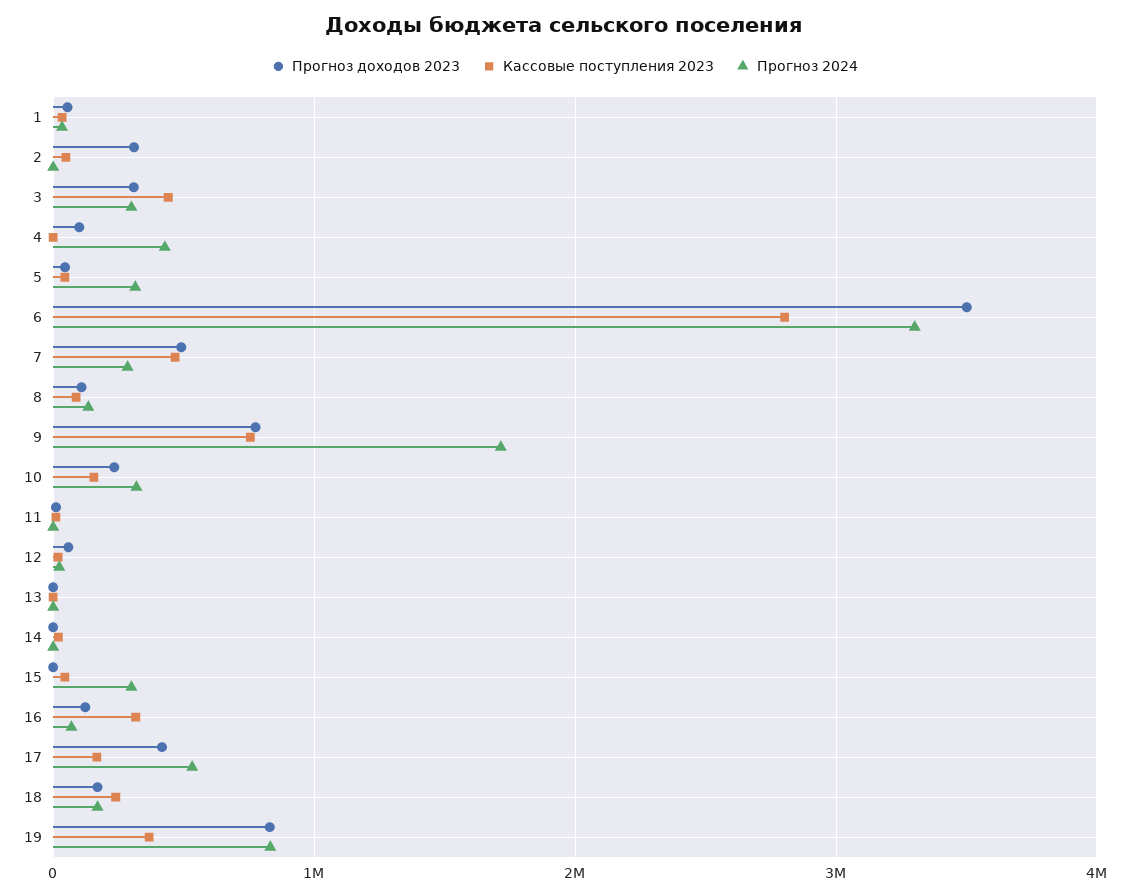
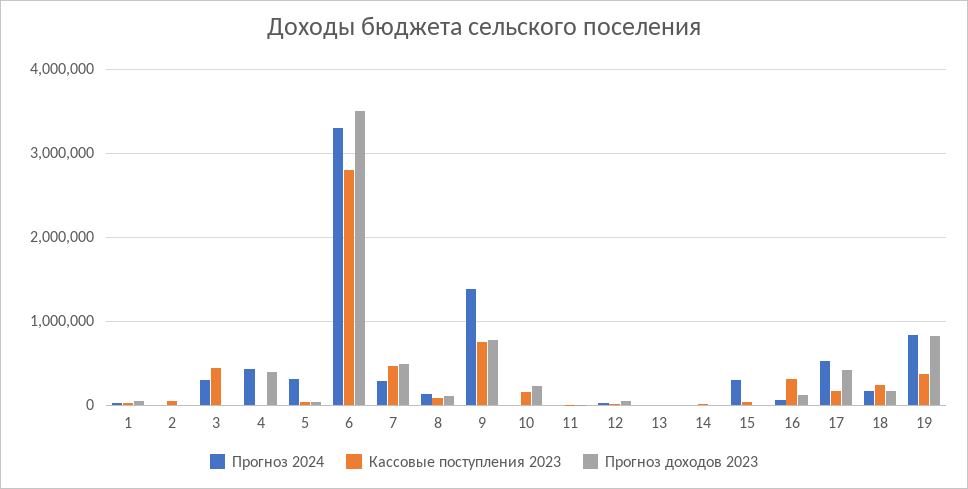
  {
    "Прогноз доходов 2023": {
      "1": 100000,
-     "2": 300000,
+     "2": 0,
-     "3": 300000,
+     "3": 0,
-     "4": 100000,
+     "4": 400000,
      "5": 0,
      "6": 3500000,
      "7": 500000,
      "8": 100000,
      "9": 800000,
      "10": 200000,
      "11": 0,
      "12": 100000,
      "13": 0,
      "14": 0,
      "15": 0,
      "16": 100000,
      "17": 400000,
      "18": 200000,
      "19": 800000
    },
    "Кассовые поступления 2023": {
      "1": 0,
      "2": 0,
      "3": 400000,
      "4": 0,
      "5": 0,
      "6": 2800000,
      "7": 500000,
      "8": 100000,
      "9": 800000,
      "10": 200000,
      "11": 0,
      "12": 0,
      "13": 0,
      "14": 0,
      "15": 0,
      "16": 300000,
      "17": 200000,
      "18": 200000,
      "19": 400000
    },
    "Прогноз 2024": {
      "1": 0,
      "2": 0,
      "3": 300000,
      "4": 400000,
      "5": 300000,
      "6": 3300000,
      "7": 300000,
      "8": 100000,
-     "9": 1700000,
+     "9": 1400000,
-     "10": 300000,
+     "10": 0,
      "11": 0,
      "12": 0,
      "13": 0,
      "14": 0,
      "15": 300000,
      "16": 100000,
      "17": 500000,
      "18": 200000,
      "19": 800000
    }
  }

